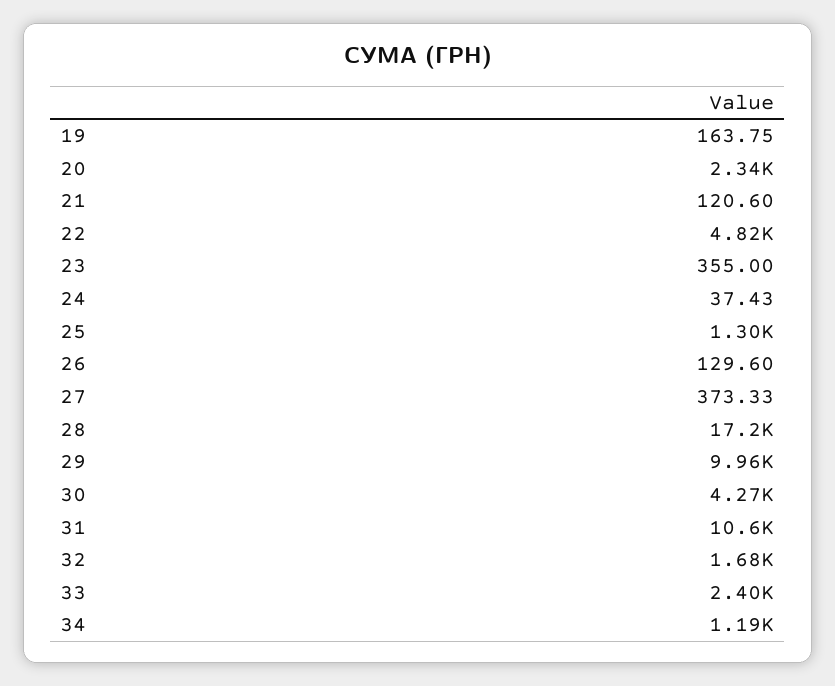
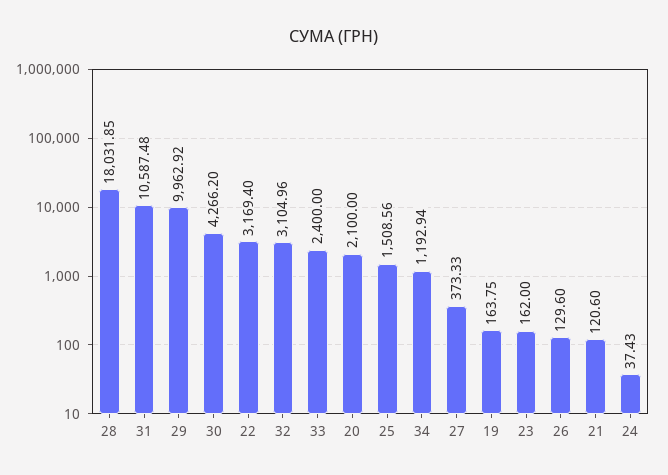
  {
    "19": 163.75,
-   "20": 2340,
+   "20": 2100,
    "21": 120.6,
-   "22": 4820,
+   "22": 3169.4,
-   "23": 355,
+   "23": 162,
    "24": 37.43,
-   "25": 1300,
+   "25": 1508.56,
    "26": 129.6,
    "27": 373.33,
-   "28": 17200,
+   "28": 18031.85,
    "29": 9962.92,
    "30": 4266.2,
    "31": 10587.48,
-   "32": 1680,
+   "32": 3104.96,
    "33": 2400,
    "34": 1192.94
  }

